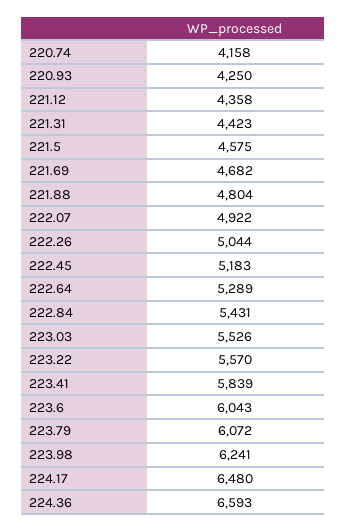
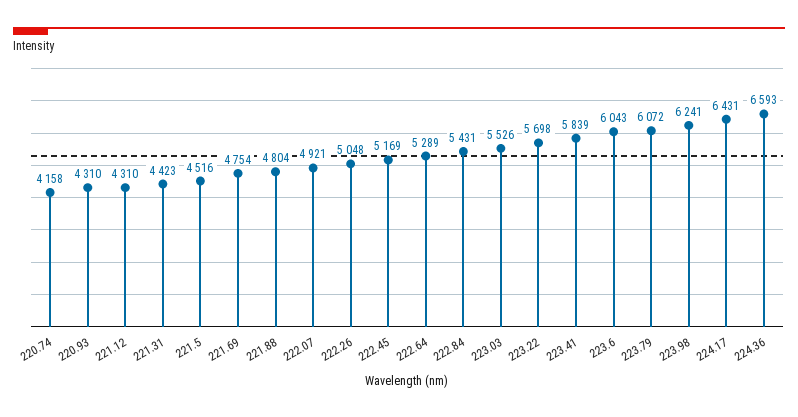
  {
    "220.74": 4158,
-   "220.93": 4250,
+   "220.93": 4310,
-   "221.12": 4358,
+   "221.12": 4310,
    "221.31": 4423,
-   "221.5": 4575,
+   "221.5": 4516,
-   "221.69": 4682,
+   "221.69": 4754,
    "221.88": 4804,
-   "222.07": 4922,
+   "222.07": 4921,
-   "222.26": 5044,
+   "222.26": 5048,
-   "222.45": 5183,
+   "222.45": 5169,
    "222.64": 5289,
    "222.84": 5431,
    "223.03": 5526,
-   "223.22": 5570,
+   "223.22": 5698,
    "223.41": 5839,
    "223.6": 6043,
    "223.79": 6072,
    "223.98": 6241,
-   "224.17": 6480,
+   "224.17": 6431,
    "224.36": 6593
  }

